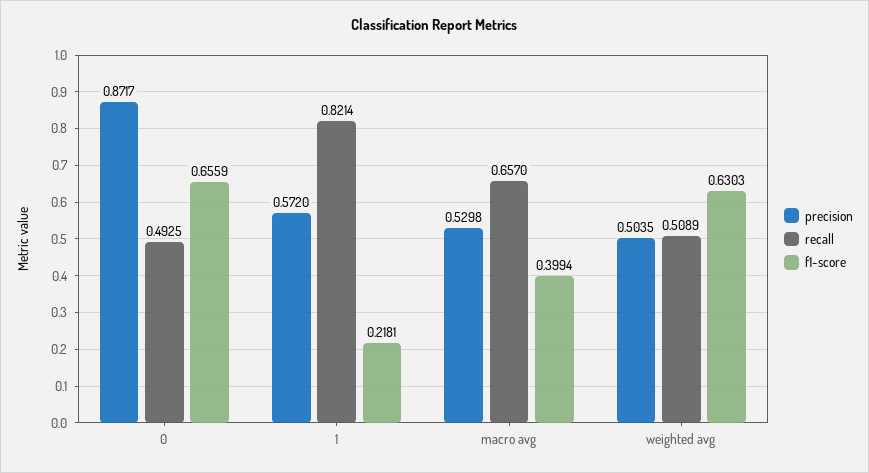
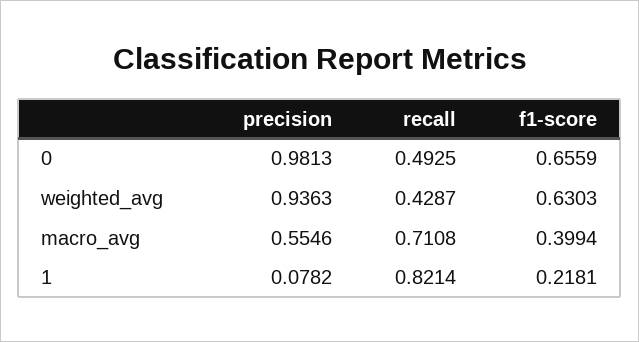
  {
    "precision": {
-     "0": 0.8717,
+     "0": 0.9813,
-     "1": 0.572,
+     "1": 0.0782,
-     "macro avg": 0.5298,
+     "macro avg": 0.5546,
-     "weighted avg": 0.5035
+     "weighted avg": 0.9363
    },
    "recall": {
      "0": 0.4925,
      "1": 0.8214,
-     "macro avg": 0.657,
+     "macro avg": 0.7108,
-     "weighted avg": 0.5089
+     "weighted avg": 0.4287
    },
    "f1-score": {
      "0": 0.6559,
      "1": 0.2181,
      "macro avg": 0.3994,
      "weighted avg": 0.6303
    }
  }

